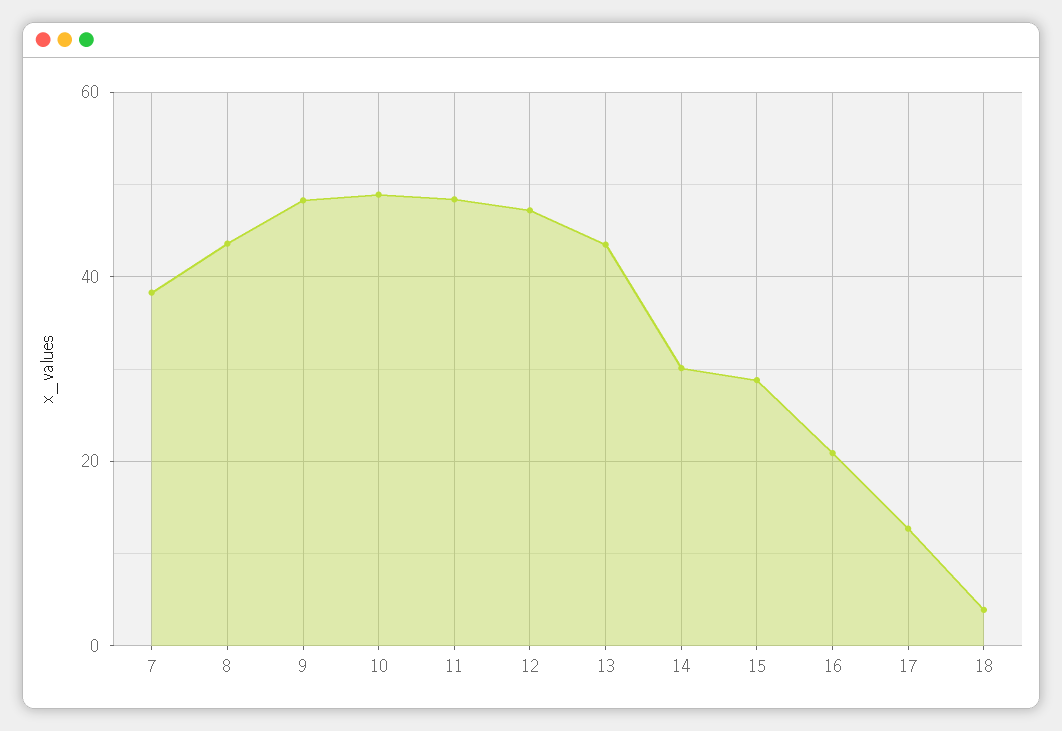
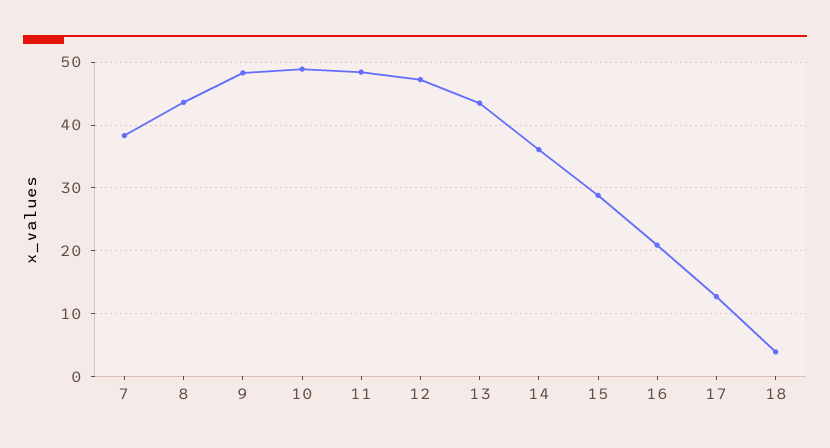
  {
    "7": 38,
    "8": 44,
    "9": 48,
    "10": 49,
    "11": 48,
    "12": 47,
    "13": 44,
-   "14": 30,
+   "14": 36,
    "15": 29,
    "16": 21,
    "17": 13,
    "18": 4
  }

